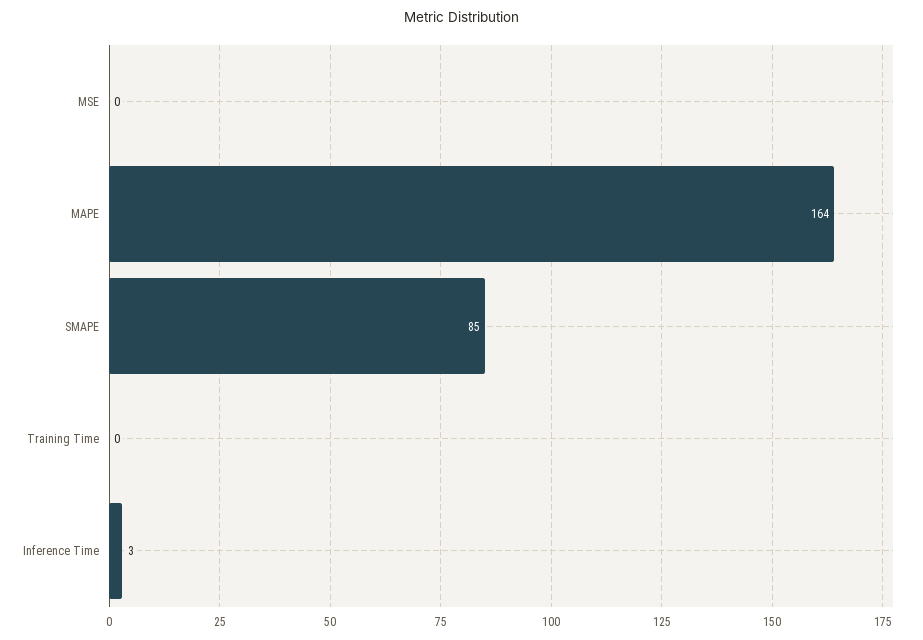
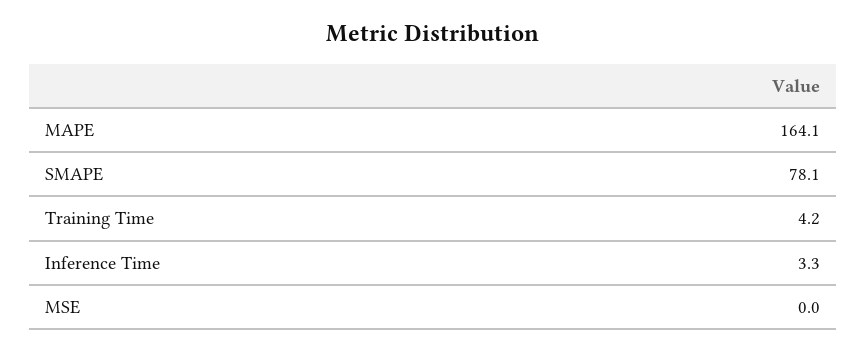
  {
    "MSE": 0,
    "MAPE": 164.1,
-   "SMAPE": 85,
+   "SMAPE": 78.1,
-   "Training Time": 0,
+   "Training Time": 4.2,
    "Inference Time": 3.3
  }

